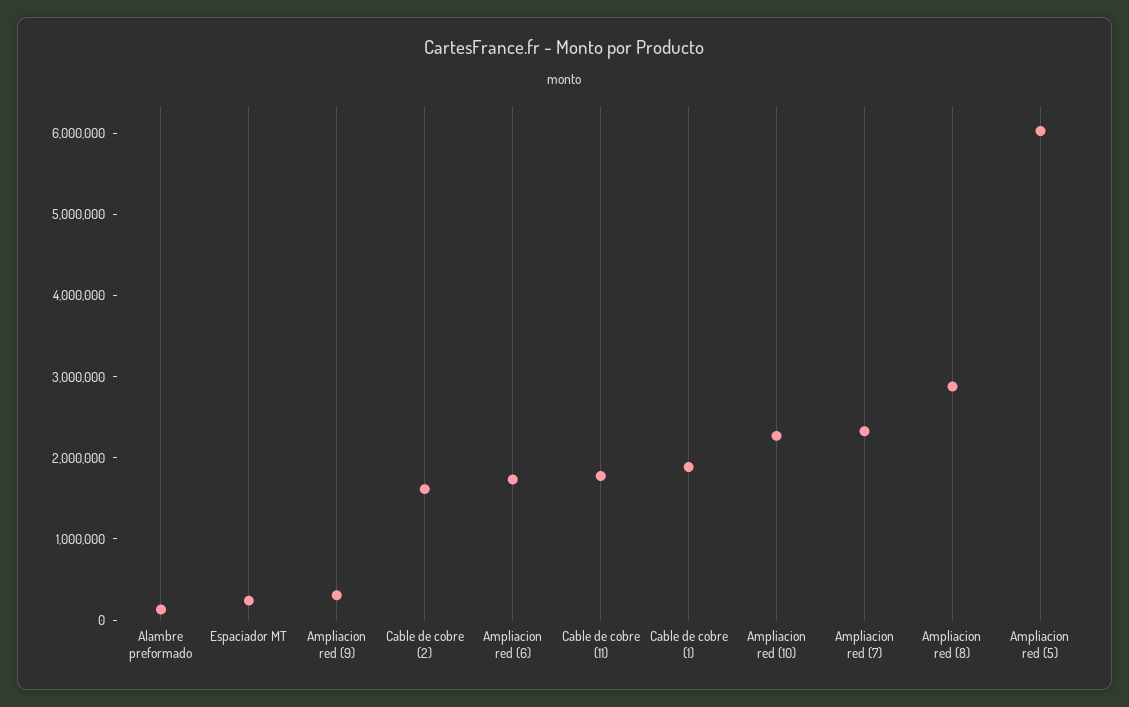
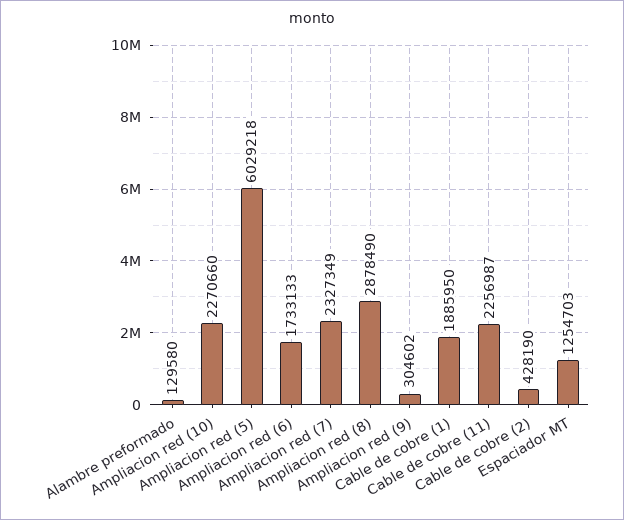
  {
    "Alambre preformado": 129580,
-   "Espaciador MT": 200000,
+   "Espaciador MT": 1254703,
    "Ampliacion red (9)": 304602,
-   "Cable de cobre (2)": 1600000,
+   "Cable de cobre (2)": 428190,
    "Ampliacion red (6)": 1733133,
-   "Cable de cobre (11)": 1800000,
+   "Cable de cobre (11)": 2256987,
    "Cable de cobre (1)": 1885950,
    "Ampliacion red (10)": 2270660,
    "Ampliacion red (7)": 2327349,
    "Ampliacion red (8)": 2878490,
    "Ampliacion red (5)": 6029218
  }

